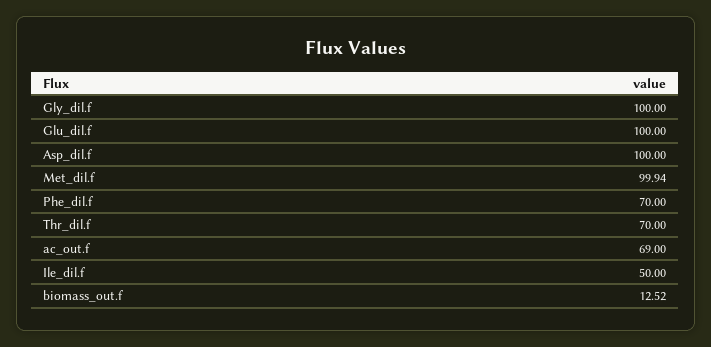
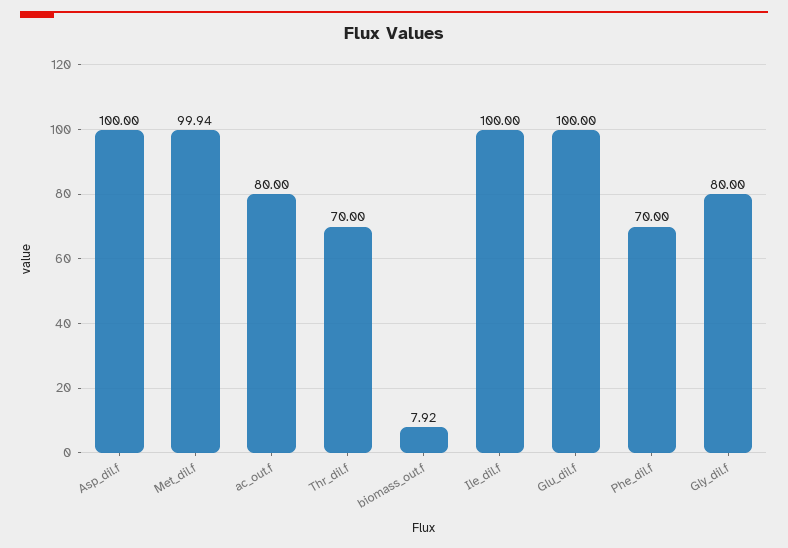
  {
-   "Gly_dil.f": 100,
+   "Gly_dil.f": 80,
    "Glu_dil.f": 100,
    "Asp_dil.f": 100,
    "Met_dil.f": 99.94,
    "Phe_dil.f": 70,
    "Thr_dil.f": 70,
-   "ac_out.f": 69,
+   "ac_out.f": 80,
-   "Ile_dil.f": 50,
+   "Ile_dil.f": 100,
-   "biomass_out.f": 12.52
+   "biomass_out.f": 7.92
  }

